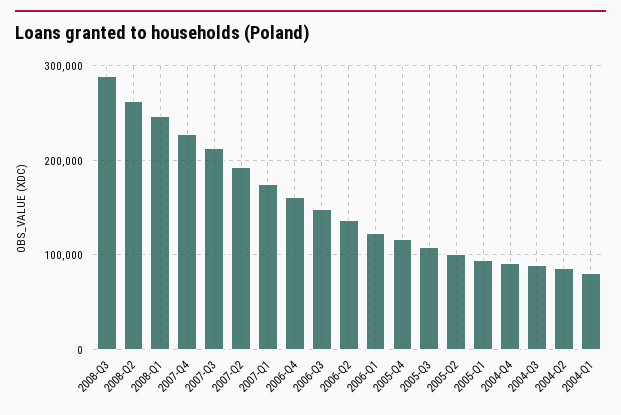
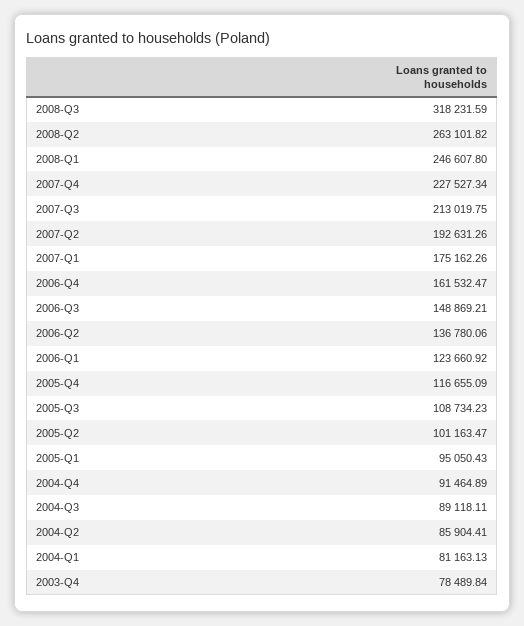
  {
-   "2008-Q3": 290000,
+   "2008-Q3": 318231.59,
    "2008-Q2": 263101.82,
    "2008-Q1": 246607.8,
    "2007-Q4": 227527.34,
    "2007-Q3": 213019.75,
    "2007-Q2": 192631.26,
    "2007-Q1": 175162.26,
    "2006-Q4": 161532.47,
    "2006-Q3": 148869.21,
    "2006-Q2": 136780.06,
    "2006-Q1": 123660.92,
    "2005-Q4": 116655.09,
    "2005-Q3": 108734.23,
    "2005-Q2": 101163.47,
    "2005-Q1": 95050.43,
    "2004-Q4": 91464.89,
    "2004-Q3": 89118.11,
    "2004-Q2": 85904.41,
-   "2004-Q1": 81163.13
+   "2004-Q1": 81163.13,
+   "2003-Q4": 78489.84
  }

